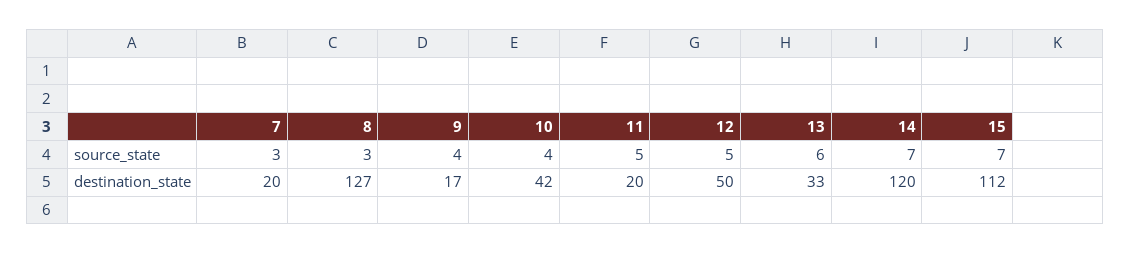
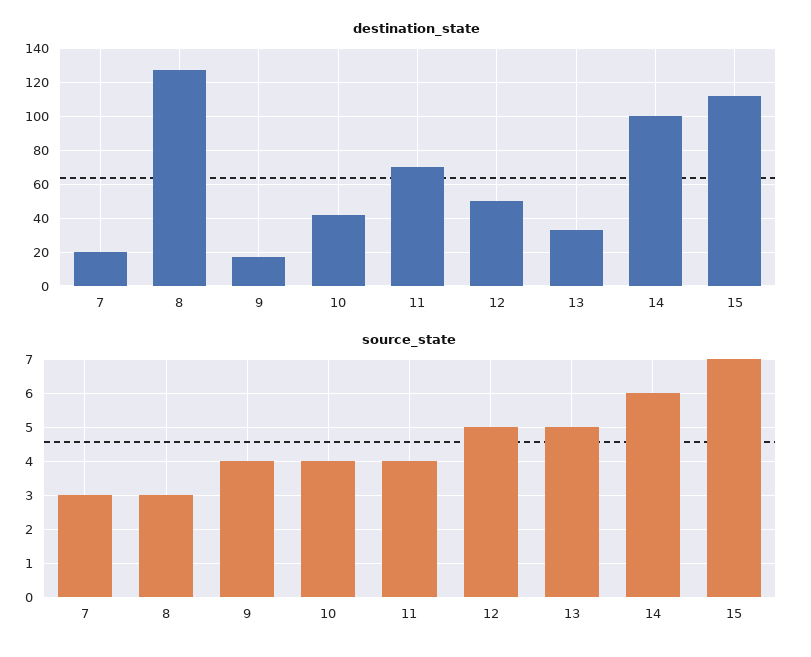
  {
    "source_state": {
      "7": 3,
      "8": 3,
      "9": 4,
      "10": 4,
-     "11": 5,
+     "11": 4,
      "12": 5,
-     "13": 6,
+     "13": 5,
-     "14": 7,
+     "14": 6,
      "15": 7
    },
    "destination_state": {
      "7": 20,
      "8": 127,
      "9": 17,
      "10": 42,
-     "11": 20,
+     "11": 70,
      "12": 50,
      "13": 33,
-     "14": 120,
+     "14": 100,
      "15": 112
    }
  }

